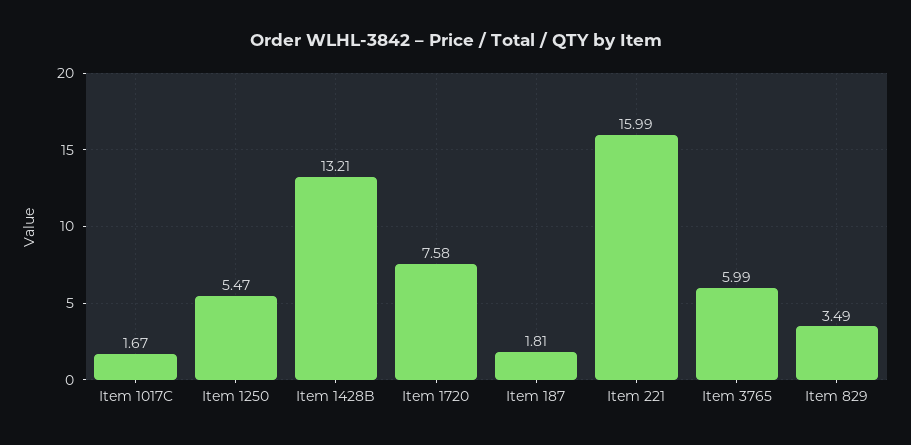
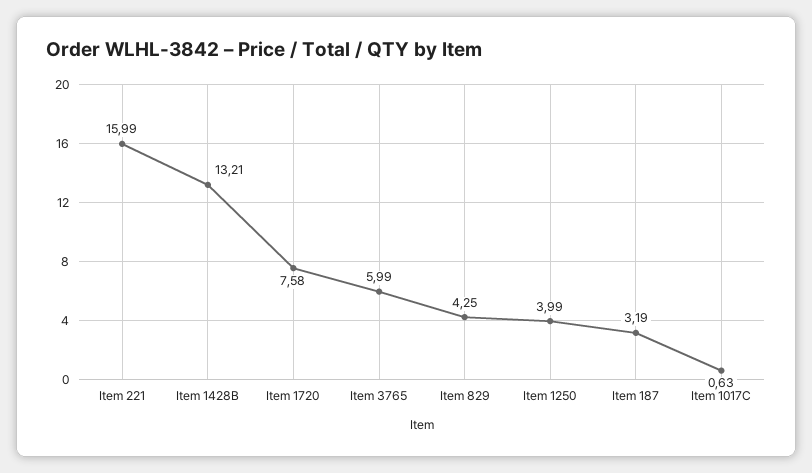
  {
-   "Item 1017C": 1.67,
+   "Item 1017C": 0.63,
-   "Item 1250": 5.47,
+   "Item 1250": 3.99,
    "Item 1428B": 13.21,
    "Item 1720": 7.58,
-   "Item 187": 1.81,
+   "Item 187": 3.19,
    "Item 221": 15.99,
    "Item 3765": 5.99,
-   "Item 829": 3.49
+   "Item 829": 4.25
  }

